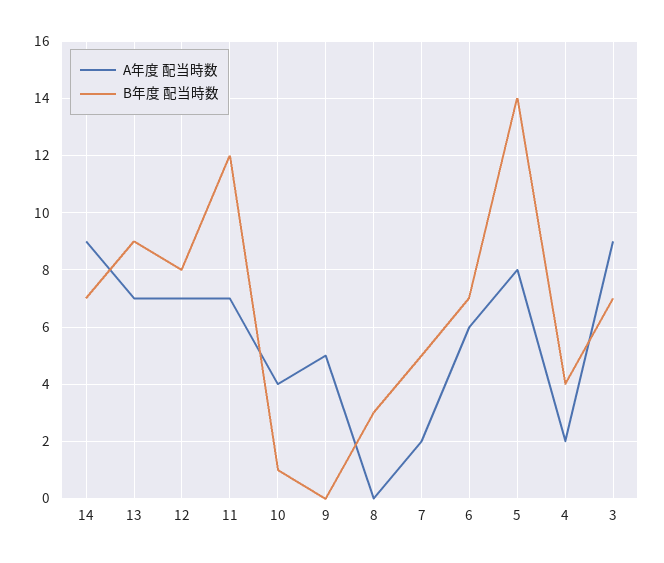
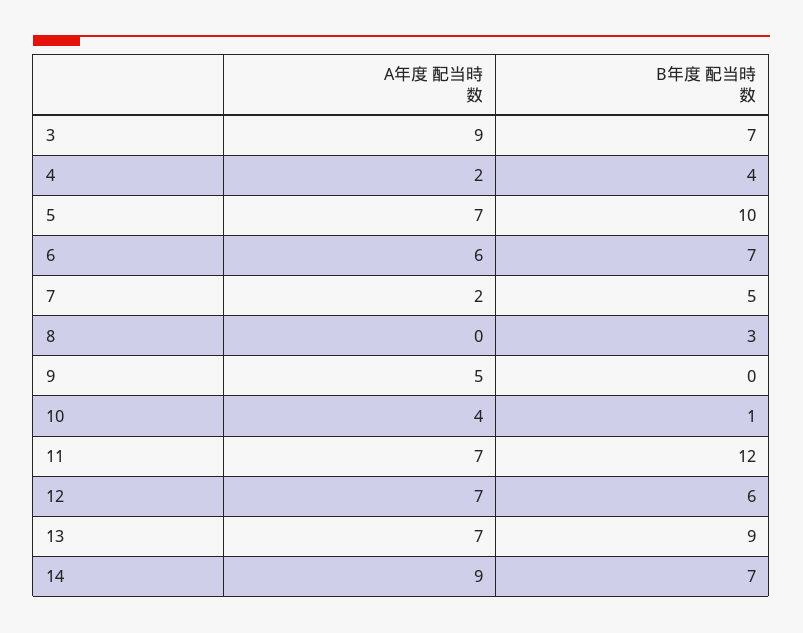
  {
    "A年度 配当時数": {
      "14": 9,
      "13": 7,
      "12": 7,
      "11": 7,
      "10": 4,
      "9": 5,
      "8": 0,
      "7": 2,
      "6": 6,
-     "5": 8,
+     "5": 7,
      "4": 2,
      "3": 9
    },
    "B年度 配当時数": {
      "14": 7,
      "13": 9,
-     "12": 8,
+     "12": 6,
      "11": 12,
      "10": 1,
      "9": 0,
      "8": 3,
      "7": 5,
      "6": 7,
-     "5": 14,
+     "5": 10,
      "4": 4,
      "3": 7
    }
  }

